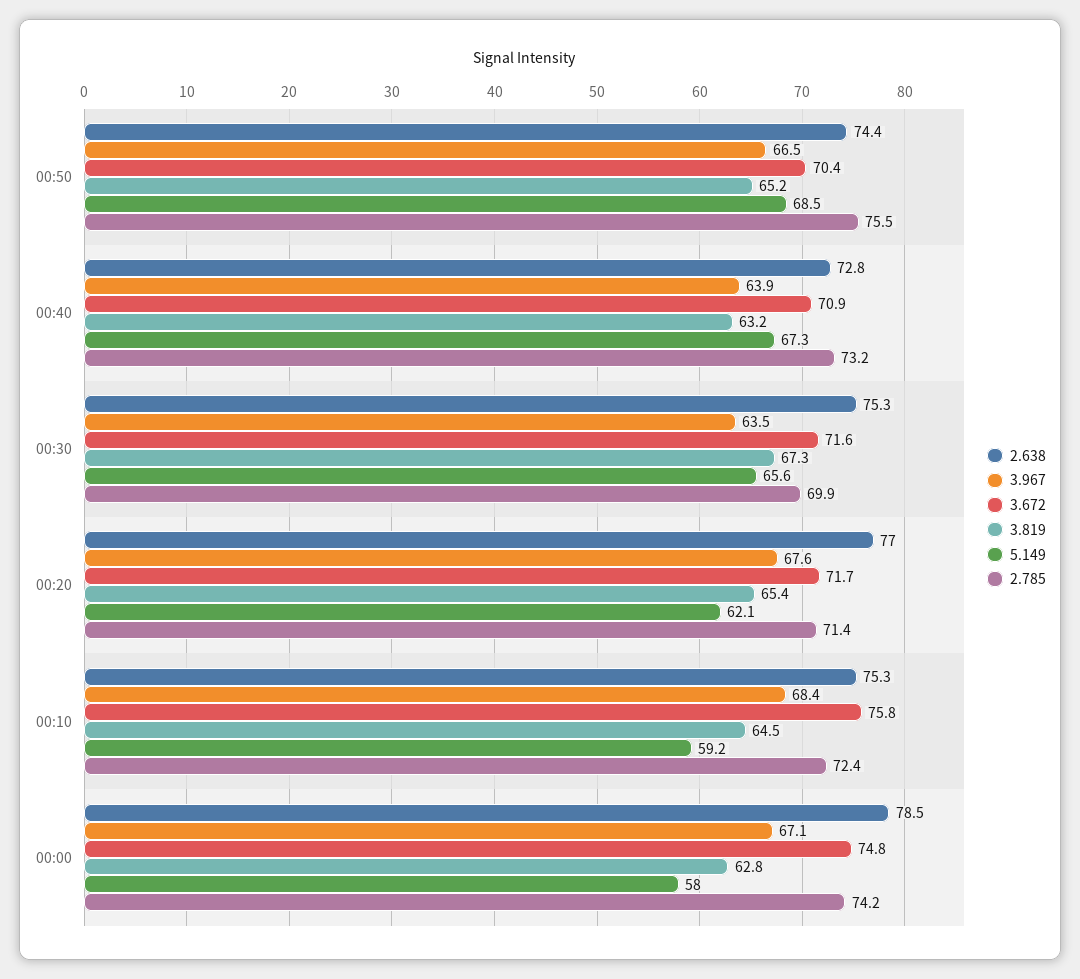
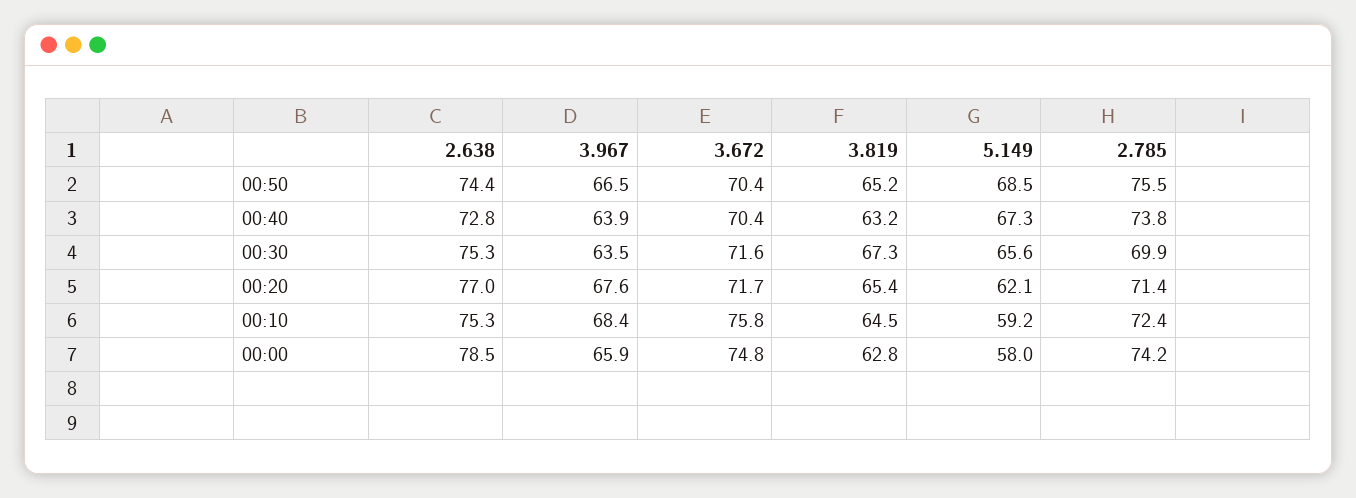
  {
    "2.638": {
      "00:50": 74.4,
      "00:40": 72.8,
      "00:30": 75.3,
      "00:20": 77,
      "00:10": 75.3,
      "00:00": 78.5
    },
    "3.967": {
      "00:50": 66.5,
      "00:40": 63.9,
      "00:30": 63.5,
      "00:20": 67.6,
      "00:10": 68.4,
-     "00:00": 67.1
+     "00:00": 65.9
    },
    "3.672": {
      "00:50": 70.4,
-     "00:40": 70.9,
+     "00:40": 70.4,
      "00:30": 71.6,
      "00:20": 71.7,
      "00:10": 75.8,
      "00:00": 74.8
    },
    "3.819": {
      "00:50": 65.2,
      "00:40": 63.2,
      "00:30": 67.3,
      "00:20": 65.4,
      "00:10": 64.5,
      "00:00": 62.8
    },
    "5.149": {
      "00:50": 68.5,
      "00:40": 67.3,
      "00:30": 65.6,
      "00:20": 62.1,
      "00:10": 59.2,
      "00:00": 58
    },
    "2.785": {
      "00:50": 75.5,
-     "00:40": 73.2,
+     "00:40": 73.8,
      "00:30": 69.9,
      "00:20": 71.4,
      "00:10": 72.4,
      "00:00": 74.2
    }
  }

